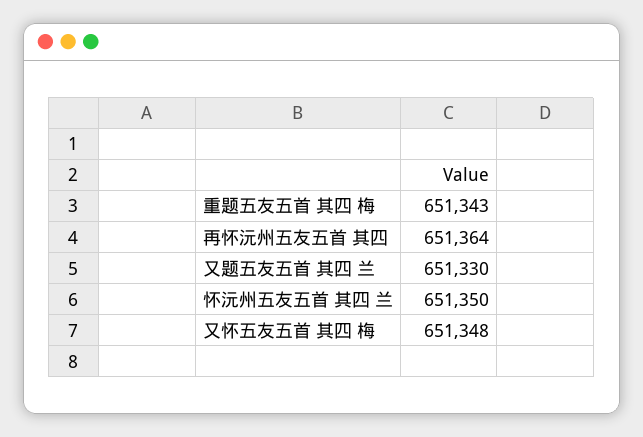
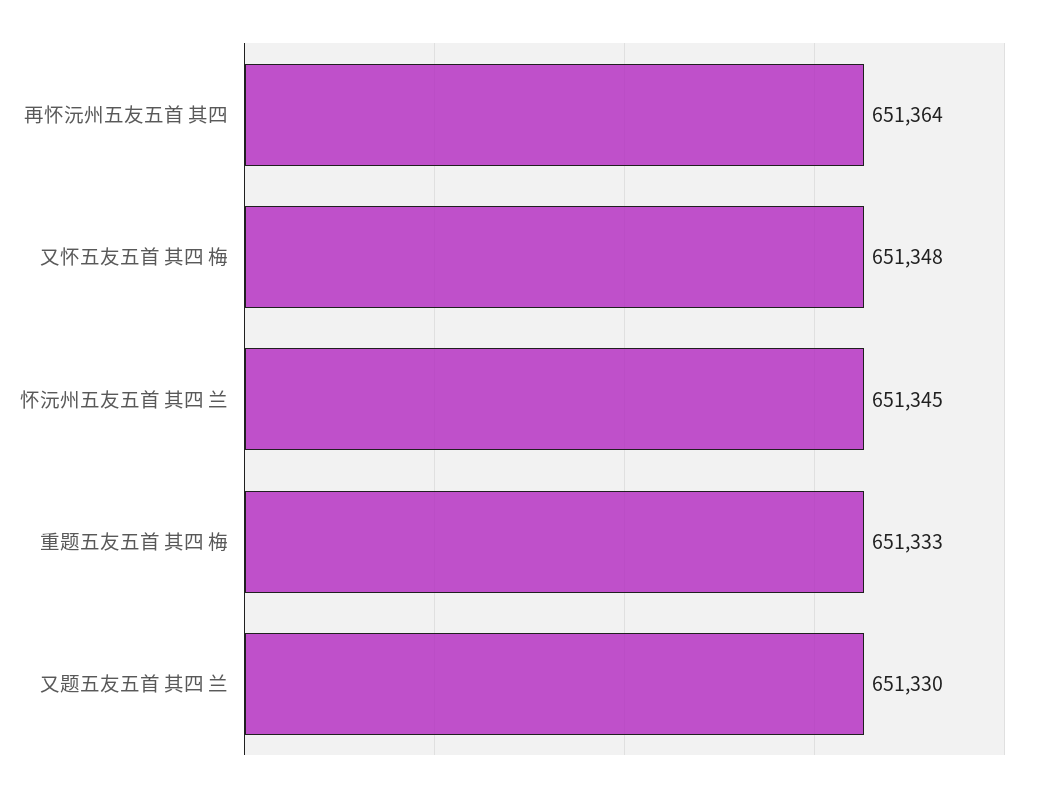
  {
-   "重题五友五首 其四 梅": 651343,
+   "重题五友五首 其四 梅": 651333,
    "再怀沅州五友五首 其四": 651364,
    "又题五友五首 其四 兰": 651330,
-   "怀沅州五友五首 其四 兰": 651350,
+   "怀沅州五友五首 其四 兰": 651345,
    "又怀五友五首 其四 梅": 651348
  }

